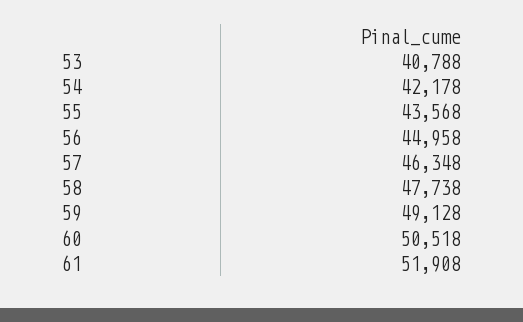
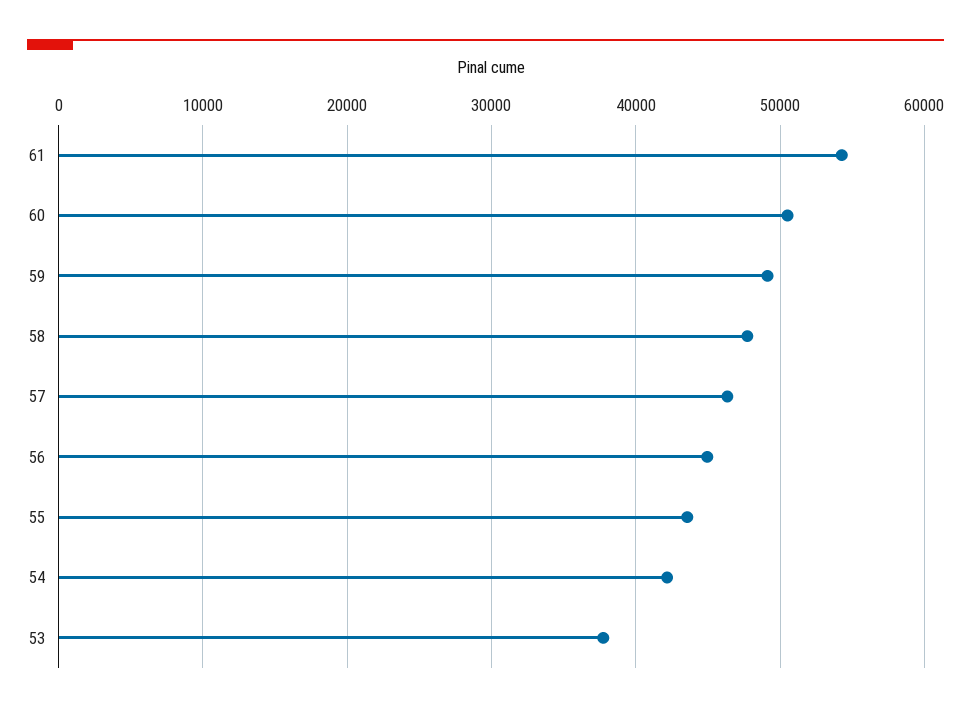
  {
-   "53": 40788,
+   "53": 38000,
    "54": 42178,
    "55": 43568,
    "56": 44958,
    "57": 46348,
    "58": 47738,
    "59": 49128,
    "60": 50518,
-   "61": 51908
+   "61": 54000
  }

